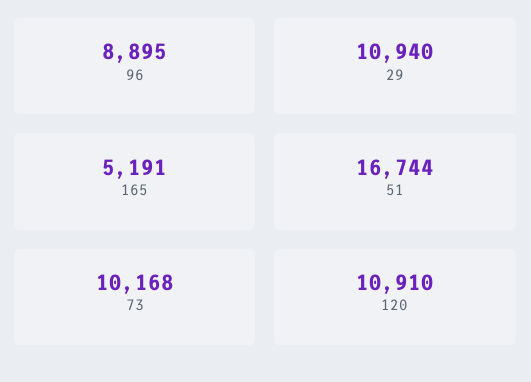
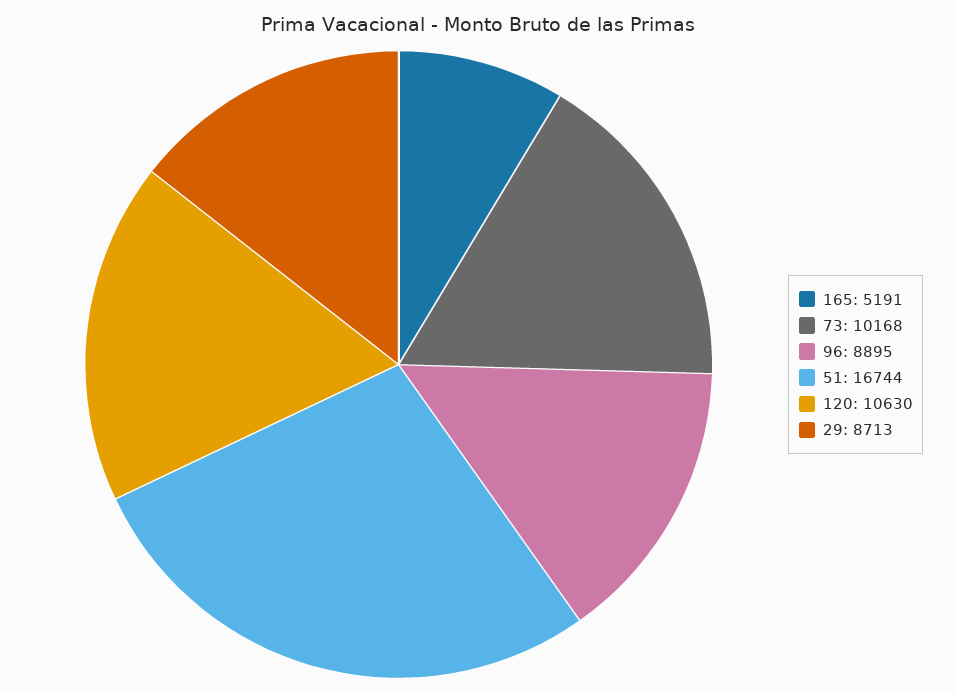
  {
    "96": 8895,
-   "29": 10940,
+   "29": 8713,
    "165": 5191,
    "51": 16744,
    "73": 10168,
-   "120": 10910
+   "120": 10630
  }

